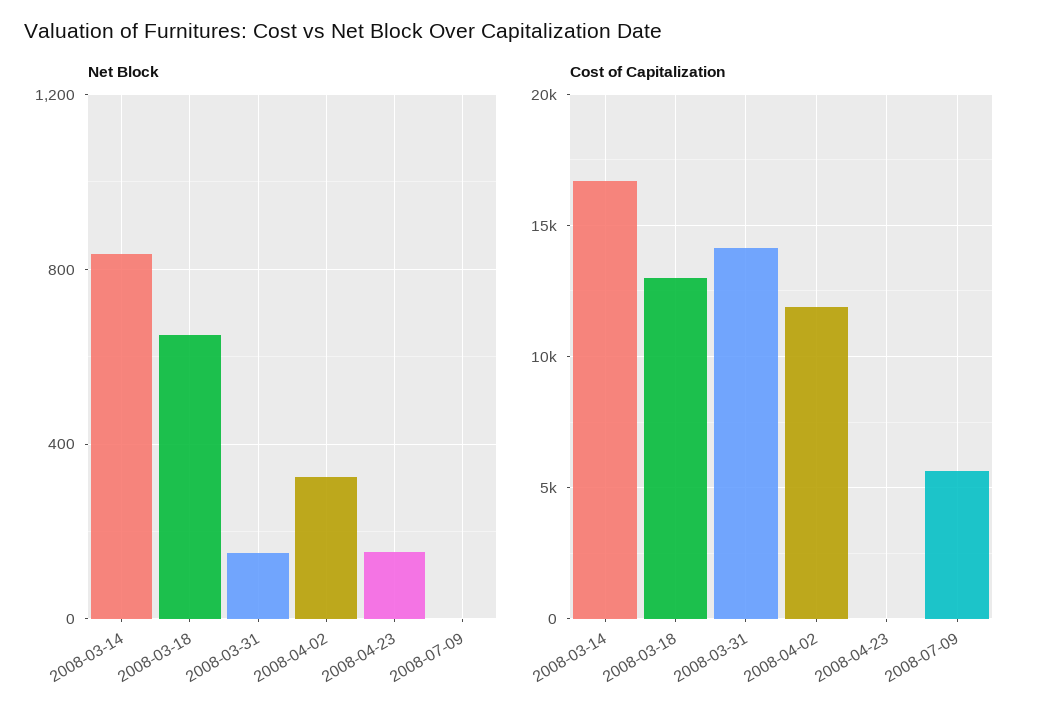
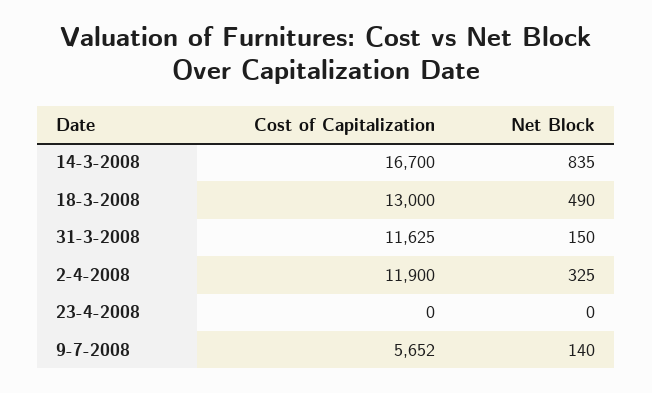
  {
    "Net Block": {
      "2008-03-14": 835,
-     "2008-03-18": 650,
+     "2008-03-18": 490,
      "2008-03-31": 150,
      "2008-04-02": 325,
-     "2008-04-23": 150,
+     "2008-04-23": 0,
-     "2008-07-09": 0
+     "2008-07-09": 140
    },
    "Cost of Capitalization": {
      "2008-03-14": 16700,
      "2008-03-18": 13000,
-     "2008-03-31": 14000,
+     "2008-03-31": 11625,
      "2008-04-02": 11900,
      "2008-04-23": 0,
      "2008-07-09": 5652
    }
  }

